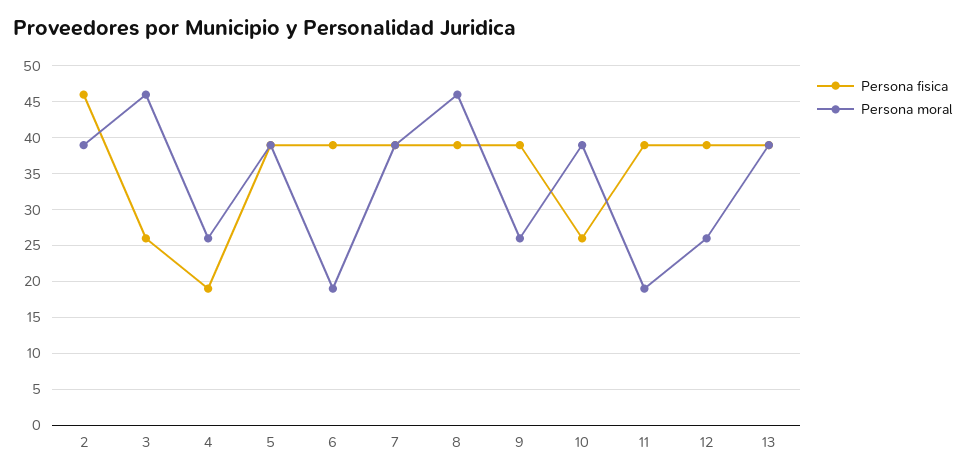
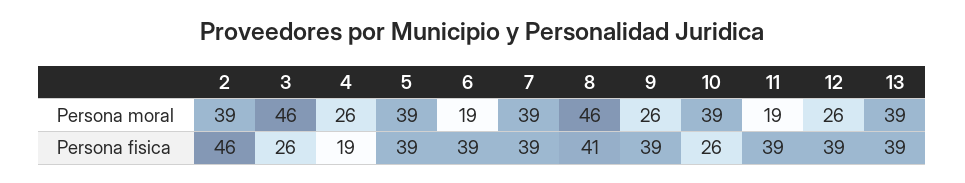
  {
    "Persona fisica": {
      "2": 46,
      "3": 26,
      "4": 19,
      "5": 39,
      "6": 39,
      "7": 39,
-     "8": 39,
+     "8": 41,
      "9": 39,
      "10": 26,
      "11": 39,
      "12": 39,
      "13": 39
    },
    "Persona moral": {
      "2": 39,
      "3": 46,
      "4": 26,
      "5": 39,
      "6": 19,
      "7": 39,
      "8": 46,
      "9": 26,
      "10": 39,
      "11": 19,
      "12": 26,
      "13": 39
    }
  }

